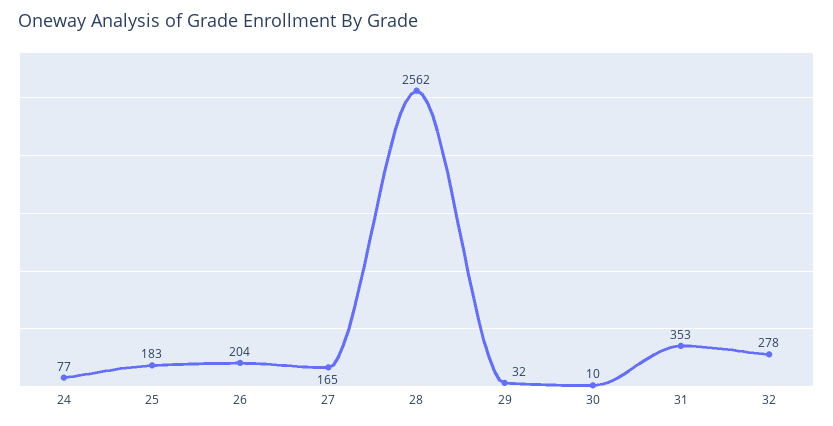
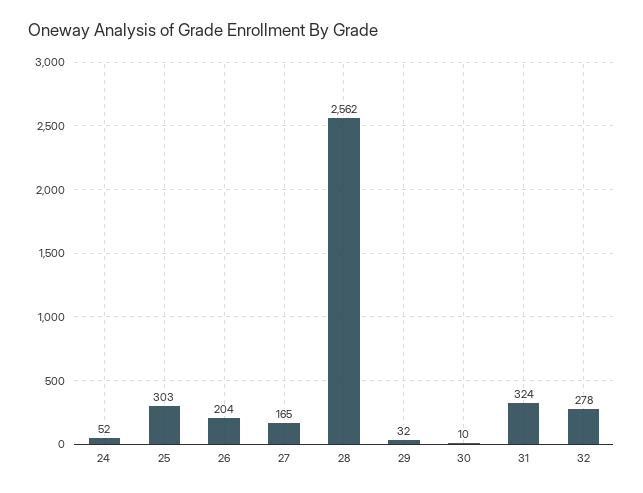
  {
-   "24": 77,
+   "24": 52,
-   "25": 183,
+   "25": 303,
    "26": 204,
    "27": 165,
    "28": 2562,
    "29": 32,
    "30": 10,
-   "31": 353,
+   "31": 324,
    "32": 278
  }

